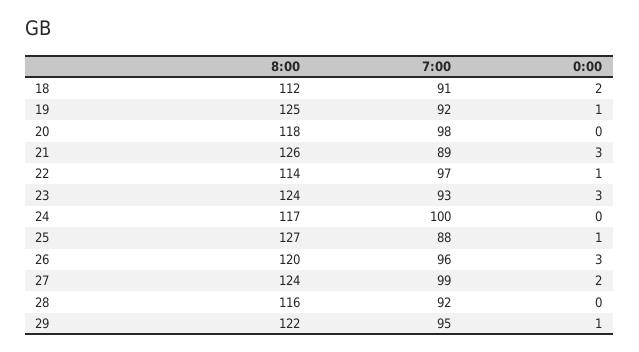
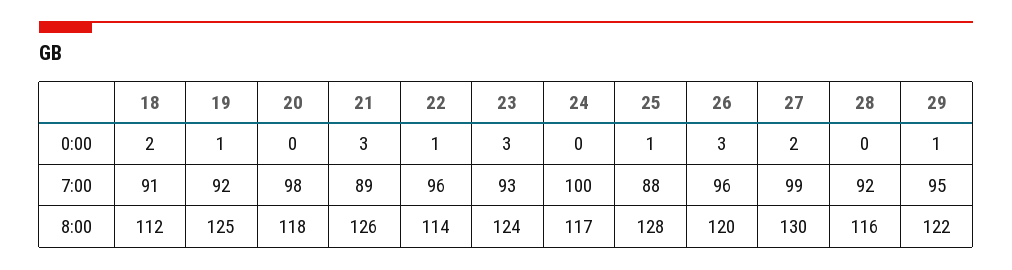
  {
    "8:00": {
      "18": 112,
      "19": 125,
      "20": 118,
      "21": 126,
      "22": 114,
      "23": 124,
      "24": 117,
-     "25": 127,
+     "25": 128,
      "26": 120,
-     "27": 124,
+     "27": 130,
      "28": 116,
      "29": 122
    },
    "7:00": {
      "18": 91,
      "19": 92,
      "20": 98,
      "21": 89,
-     "22": 97,
+     "22": 96,
      "23": 93,
      "24": 100,
      "25": 88,
      "26": 96,
      "27": 99,
      "28": 92,
      "29": 95
    },
    "0:00": {
      "18": 2,
      "19": 1,
      "20": 0,
      "21": 3,
      "22": 1,
      "23": 3,
      "24": 0,
      "25": 1,
      "26": 3,
      "27": 2,
      "28": 0,
      "29": 1
    }
  }

